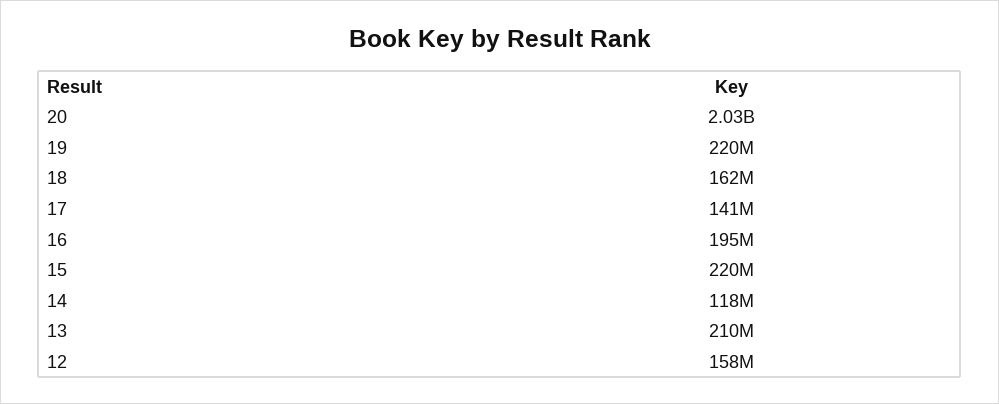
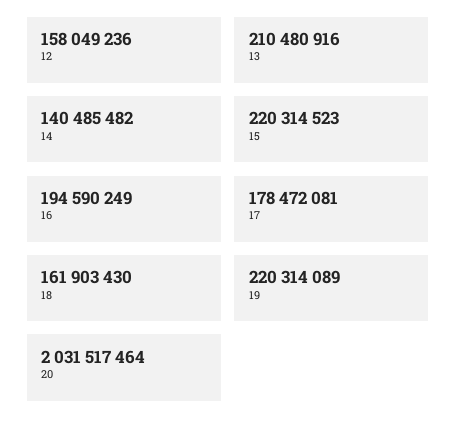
  {
    "20": 2031517464,
    "19": 220314089,
    "18": 161903430,
-   "17": 141000000,
+   "17": 178472081,
    "16": 194590249,
    "15": 220314523,
-   "14": 118000000,
+   "14": 140485482,
    "13": 210480916,
    "12": 158049236
  }

